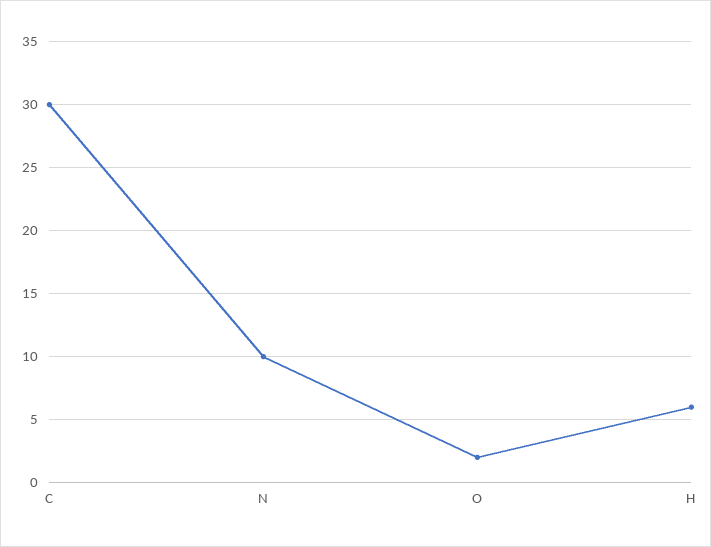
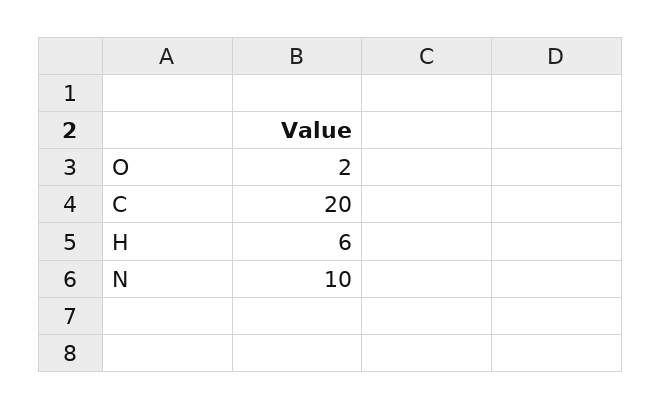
  {
-   "C": 30,
+   "C": 20,
    "N": 10,
    "O": 2,
    "H": 6
  }

